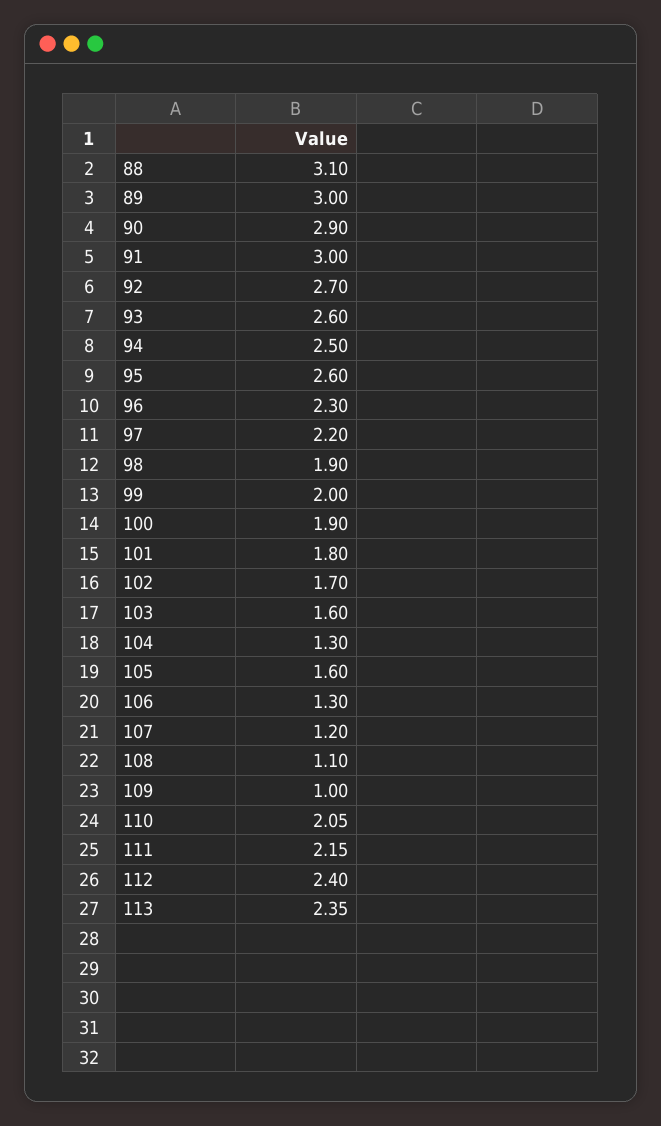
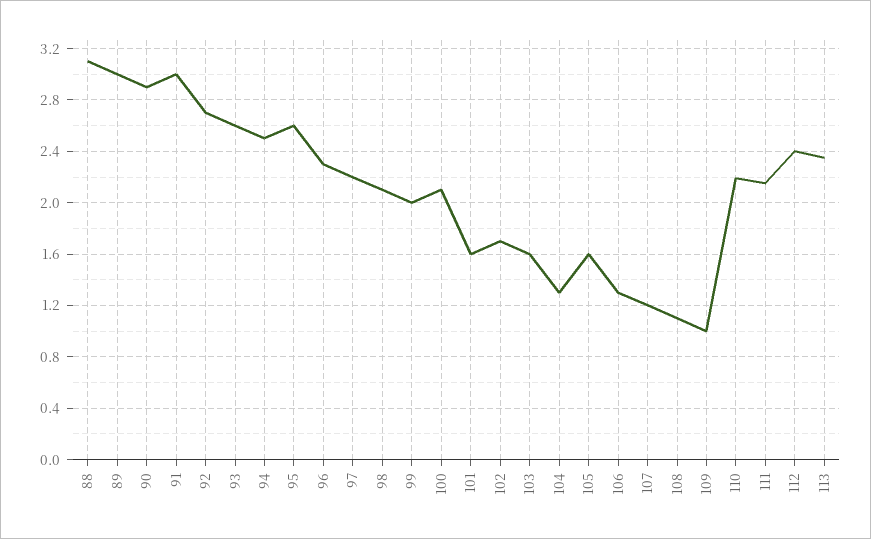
  {
    "88": 3.1,
    "89": 3,
    "90": 2.9,
    "91": 3,
    "92": 2.7,
    "93": 2.6,
    "94": 2.5,
    "95": 2.6,
    "96": 2.3,
    "97": 2.2,
-   "98": 1.9,
+   "98": 2.1,
    "99": 2,
-   "100": 1.9,
+   "100": 2.1,
-   "101": 1.8,
+   "101": 1.6,
    "102": 1.7,
    "103": 1.6,
    "104": 1.3,
    "105": 1.6,
    "106": 1.3,
    "107": 1.2,
    "108": 1.1,
    "109": 1,
-   "110": 2.05,
+   "110": 2.2,
    "111": 2.15,
    "112": 2.4,
    "113": 2.35
  }

